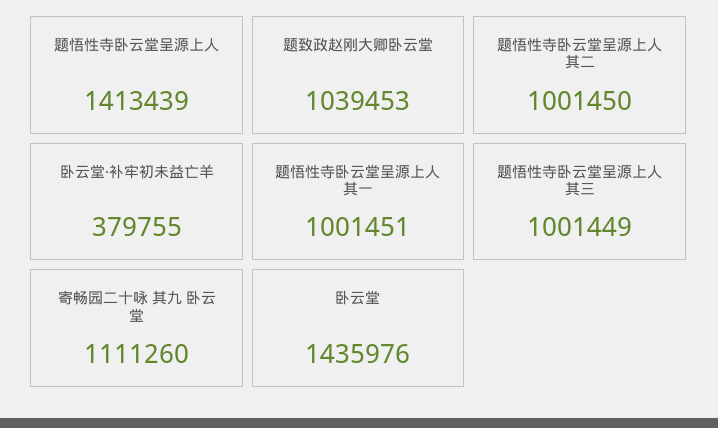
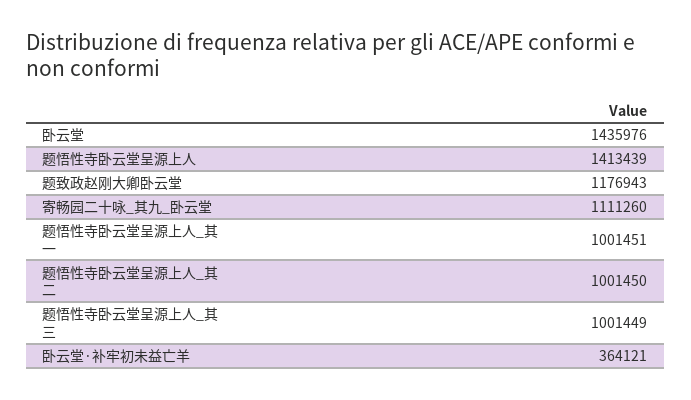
  {
    "题悟性寺卧云堂呈源上人": 1413439,
-   "题致政赵刚大卿卧云堂": 1039453,
+   "题致政赵刚大卿卧云堂": 1176943,
    "题悟性寺卧云堂呈源上人 其二": 1001450,
-   "卧云堂·补牢初未益亡羊": 379755,
+   "卧云堂·补牢初未益亡羊": 364121,
    "题悟性寺卧云堂呈源上人 其一": 1001451,
    "题悟性寺卧云堂呈源上人 其三": 1001449,
    "寄畅园二十咏 其九 卧云堂": 1111260,
    "卧云堂": 1435976
  }

